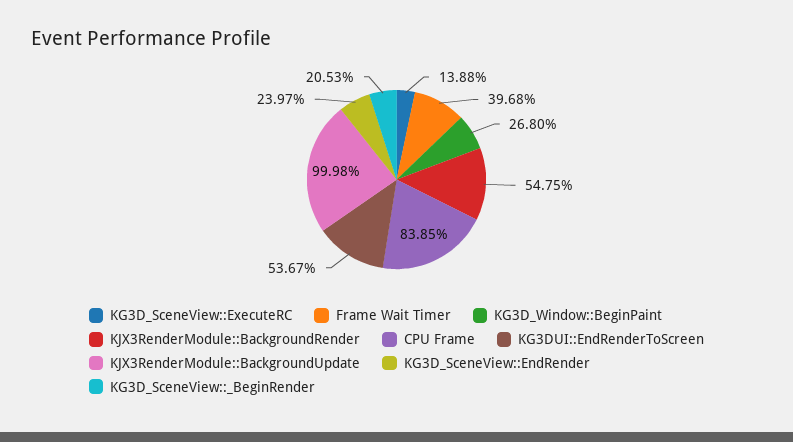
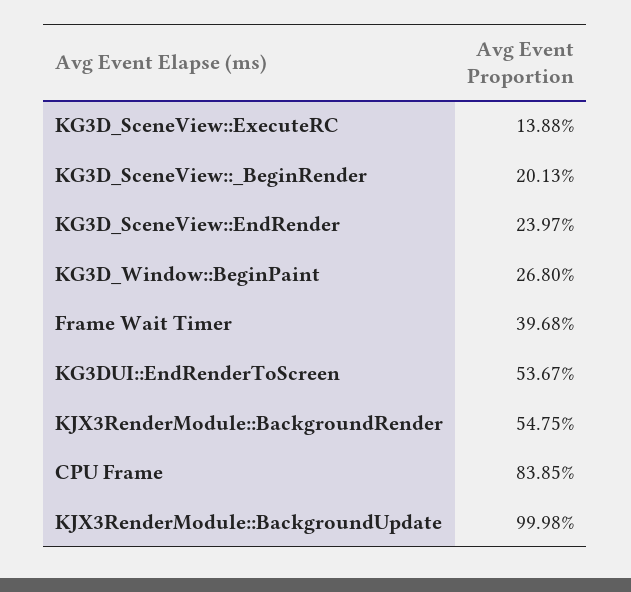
  {
    "KG3D_SceneView::ExecuteRC": 13.88,
    "Frame Wait Timer": 39.68,
    "KG3D_Window::BeginPaint": 26.8,
    "KJX3RenderModule::BackgroundRender": 54.75,
    "CPU Frame": 83.85,
    "KG3DUI::EndRenderToScreen": 53.67,
    "KJX3RenderModule::BackgroundUpdate": 99.98,
    "KG3D_SceneView::EndRender": 23.97,
-   "KG3D_SceneView::_BeginRender": 20.53
+   "KG3D_SceneView::_BeginRender": 20.13
  }

